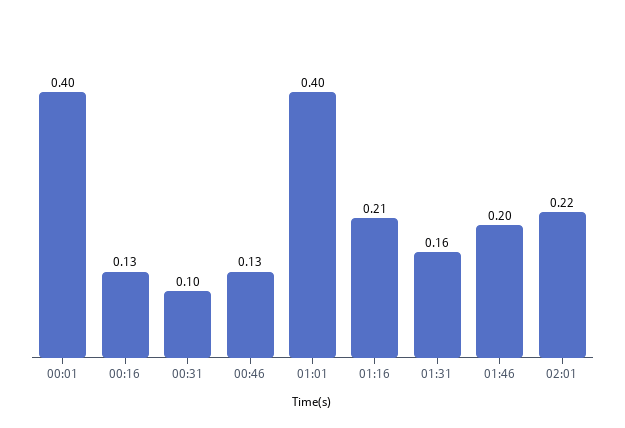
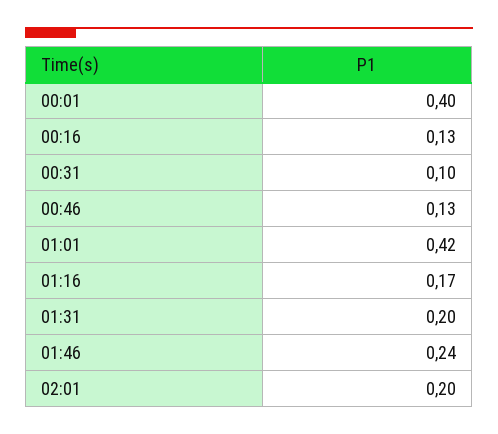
  {
    "00:01": 0.4,
    "00:16": 0.13,
    "00:31": 0.1,
    "00:46": 0.13,
-   "01:01": 0.4,
+   "01:01": 0.42,
-   "01:16": 0.21,
+   "01:16": 0.17,
-   "01:31": 0.16,
+   "01:31": 0.2,
-   "01:46": 0.2,
+   "01:46": 0.24,
-   "02:01": 0.22
+   "02:01": 0.2
  }

